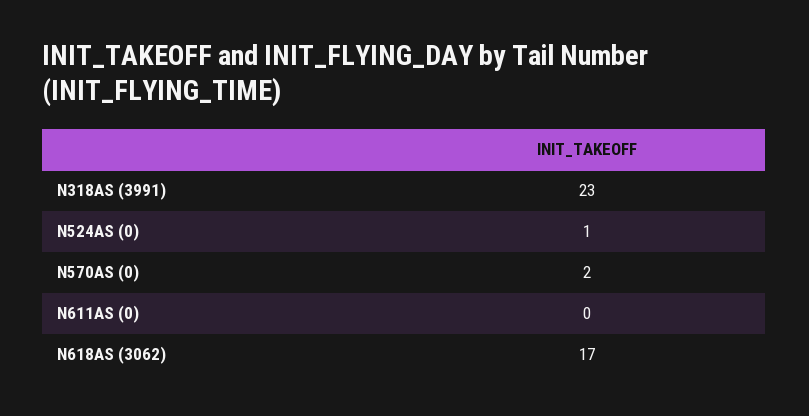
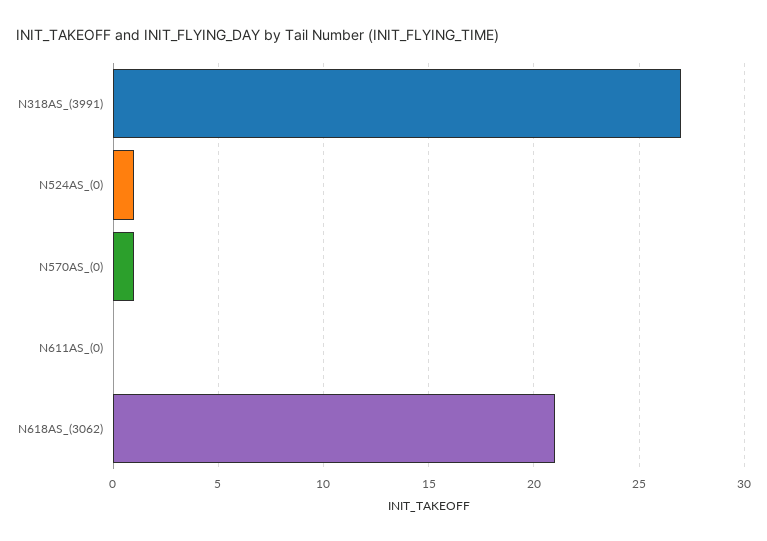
  {
-   "N318AS (3991)": 23,
+   "N318AS (3991)": 27,
    "N524AS (0)": 1,
-   "N570AS (0)": 2,
+   "N570AS (0)": 1,
    "N611AS (0)": 0,
-   "N618AS (3062)": 17
+   "N618AS (3062)": 21
  }

